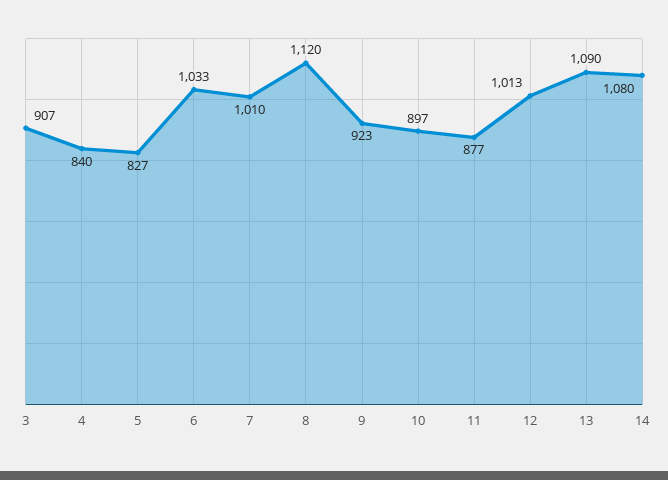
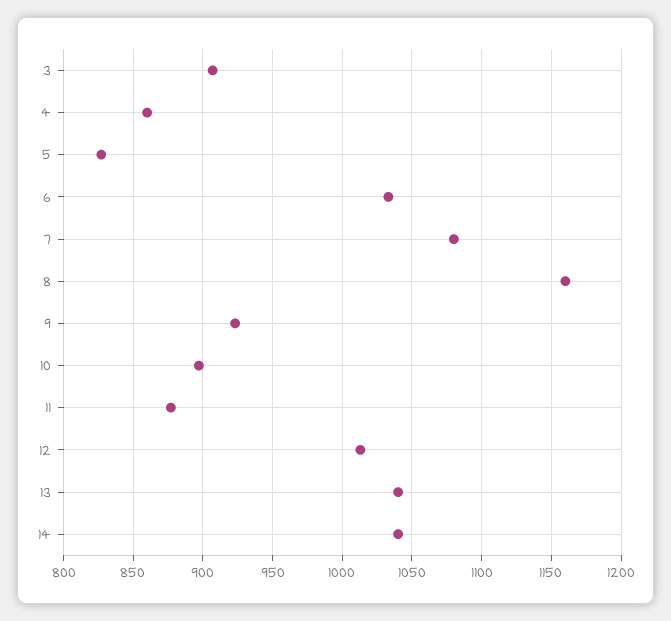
  {
    "3": 907,
-   "4": 840,
+   "4": 860,
    "5": 827,
    "6": 1033,
-   "7": 1010,
+   "7": 1080,
-   "8": 1120,
+   "8": 1160,
    "9": 923,
    "10": 897,
    "11": 877,
    "12": 1013,
-   "13": 1090,
+   "13": 1040,
-   "14": 1080
+   "14": 1040
  }

